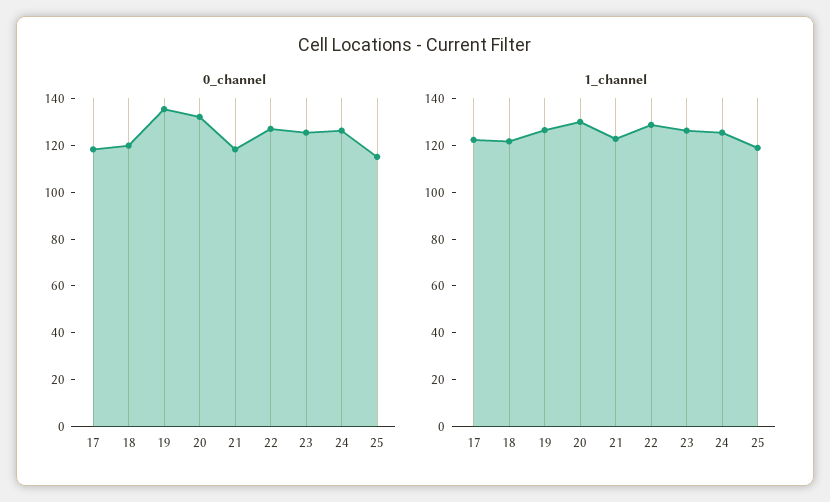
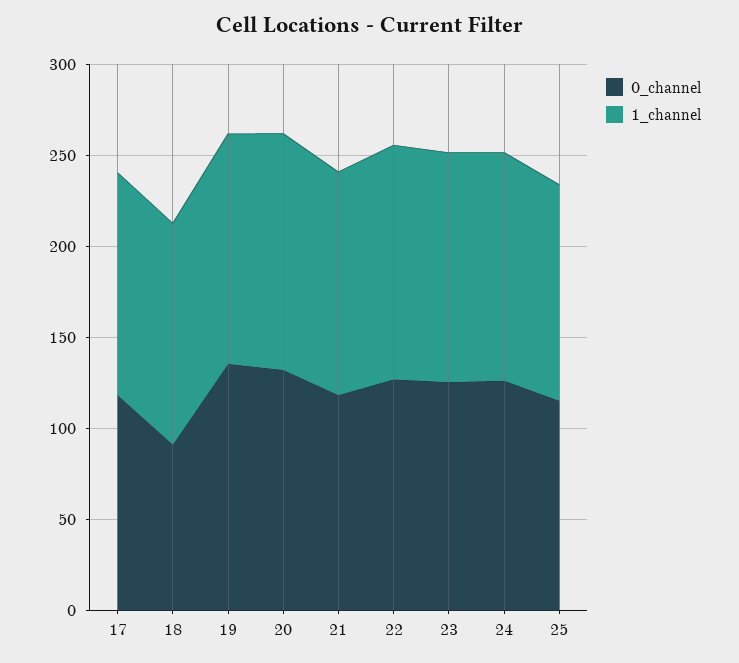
  {
    "0_channel": {
      "17": 120,
-     "18": 120,
+     "18": 90,
      "19": 135,
      "20": 130,
      "21": 120,
      "22": 125,
      "23": 125,
      "24": 125,
      "25": 115
    },
    "1_channel": {
      "17": 120,
      "18": 120,
      "19": 125,
      "20": 130,
      "21": 125,
      "22": 130,
      "23": 125,
      "24": 125,
      "25": 120
    }
  }

